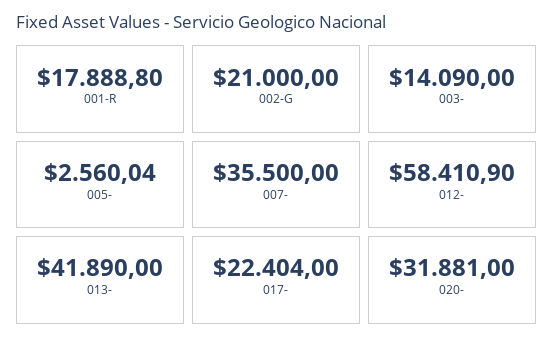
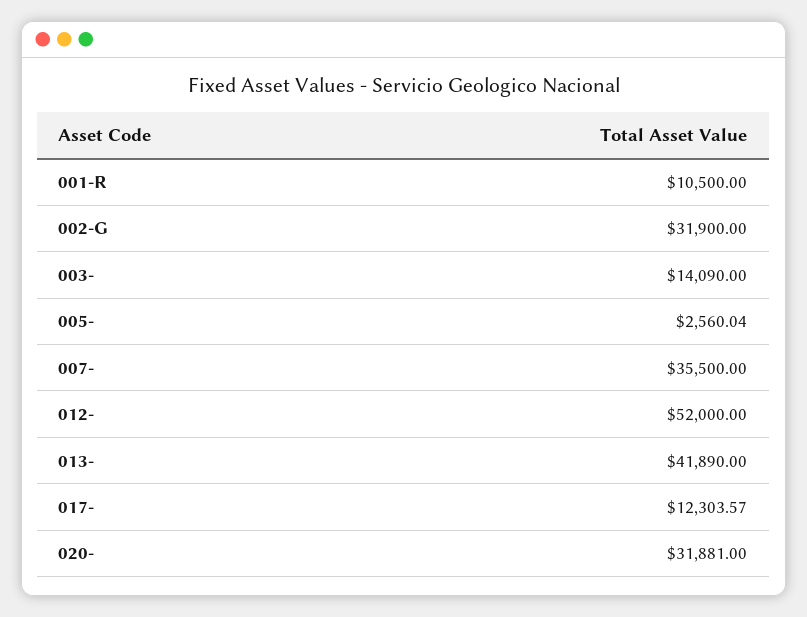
  {
-   "001-R": 17888.8,
+   "001-R": 10500,
-   "002-G": 21000,
+   "002-G": 31900,
    "003-": 14090,
    "005-": 2560.04,
    "007-": 35500,
-   "012-": 58410.9,
+   "012-": 52000,
    "013-": 41890,
-   "017-": 22404,
+   "017-": 12303.57,
    "020-": 31881
  }

